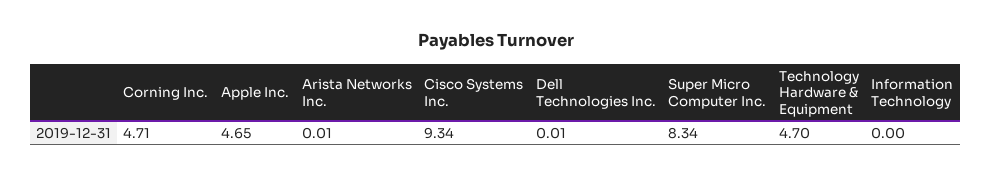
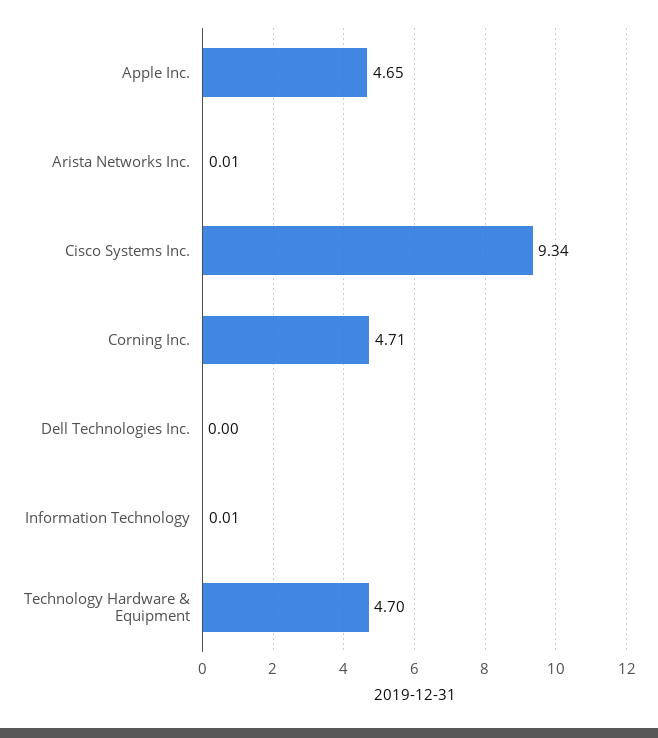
  {
    "Corning Inc.": 4.71,
    "Apple Inc.": 4.65,
    "Arista Networks Inc.": 0.01,
    "Cisco Systems Inc.": 9.34,
-   "Dell Technologies Inc.": 0.01,
+   "Dell Technologies Inc.": 0,
-   "Super Micro Computer Inc.": 8.34,
    "Technology Hardware & Equipment": 4.7,
-   "Information Technology": 0
+   "Information Technology": 0.01
  }

